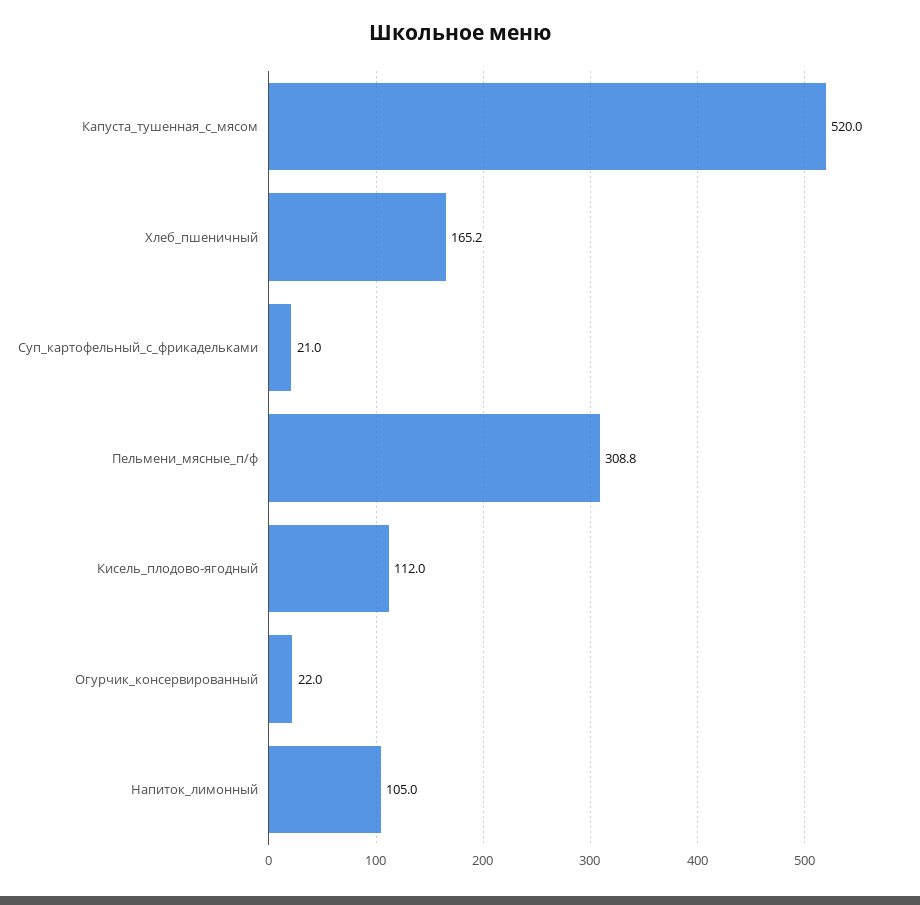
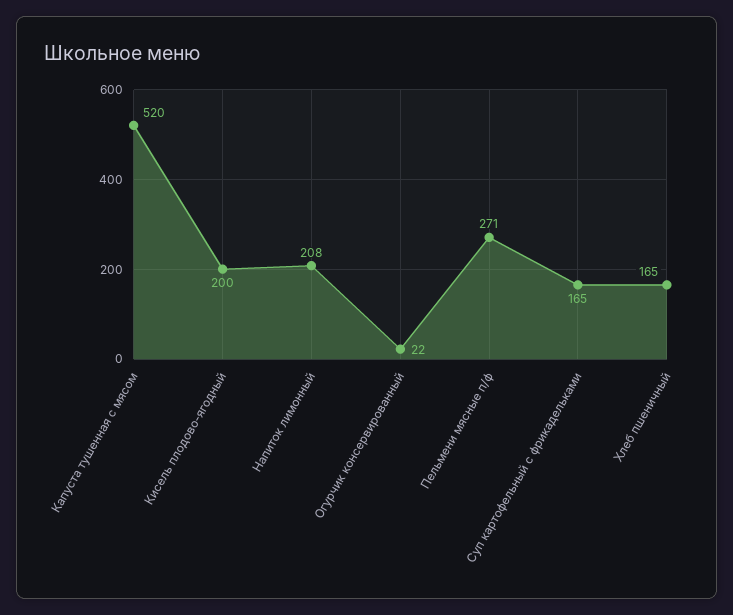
  {
    "Капуста_тушенная_с_мясом": 520,
    "Хлеб_пшеничный": 165.2,
-   "Суп_картофельный_с_фрикадельками": 21,
+   "Суп_картофельный_с_фрикадельками": 165,
-   "Пельмени_мясные_п/ф": 308.8,
+   "Пельмени_мясные_п/ф": 271,
-   "Кисель_плодово-ягодный": 112,
+   "Кисель_плодово-ягодный": 200,
    "Огурчик_консервированный": 22,
-   "Напиток_лимонный": 105
+   "Напиток_лимонный": 208
  }

